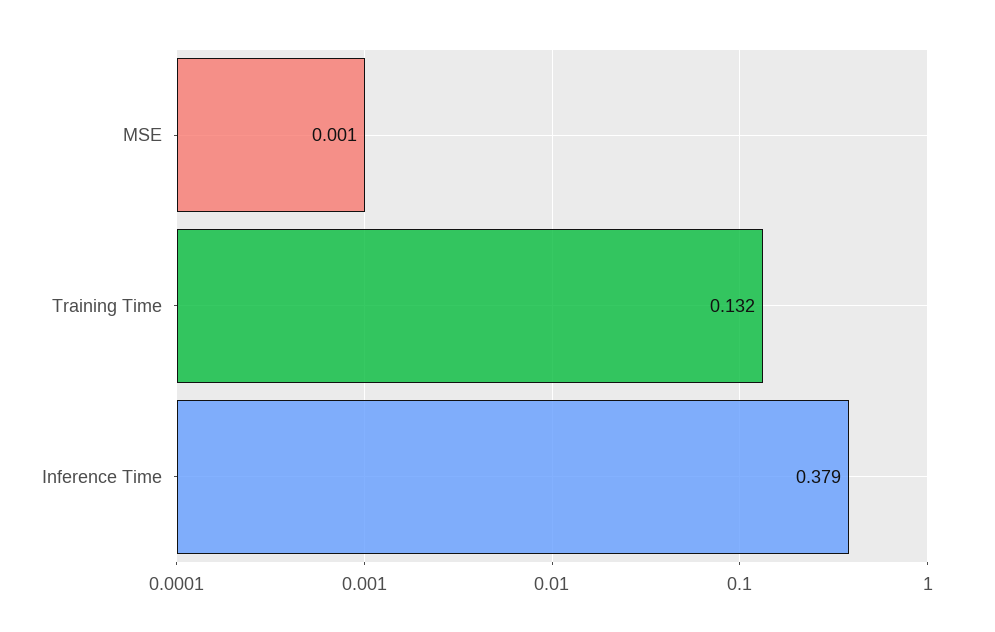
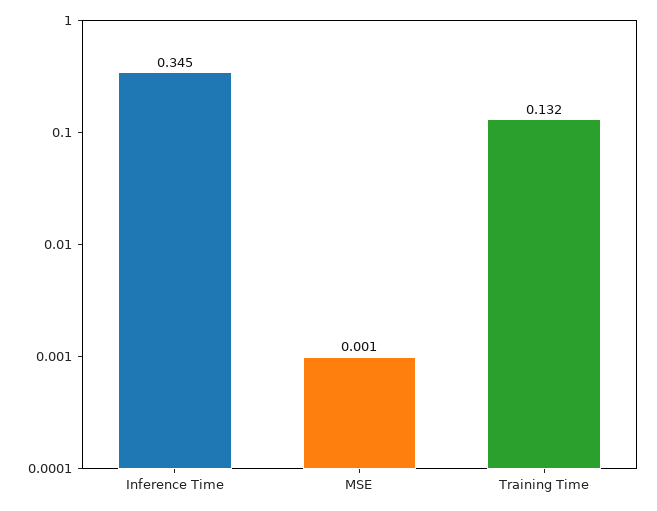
  {
    "MSE": 0.001,
    "Training Time": 0.132,
-   "Inference Time": 0.379
+   "Inference Time": 0.345
  }

